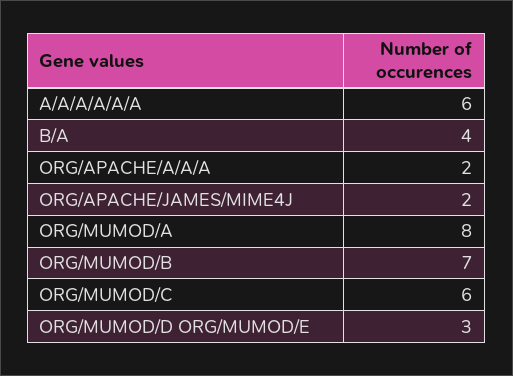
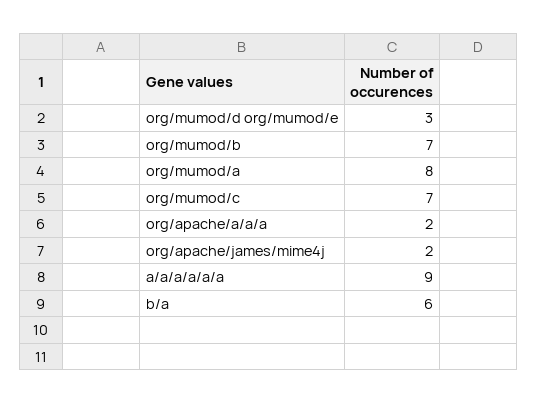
  {
-   "A/A/A/A/A/A": 6,
+   "A/A/A/A/A/A": 9,
-   "B/A": 4,
+   "B/A": 6,
    "ORG/APACHE/A/A/A": 2,
    "ORG/APACHE/JAMES/MIME4J": 2,
    "ORG/MUMOD/A": 8,
    "ORG/MUMOD/B": 7,
-   "ORG/MUMOD/C": 6,
+   "ORG/MUMOD/C": 7,
    "ORG/MUMOD/D ORG/MUMOD/E": 3
  }

